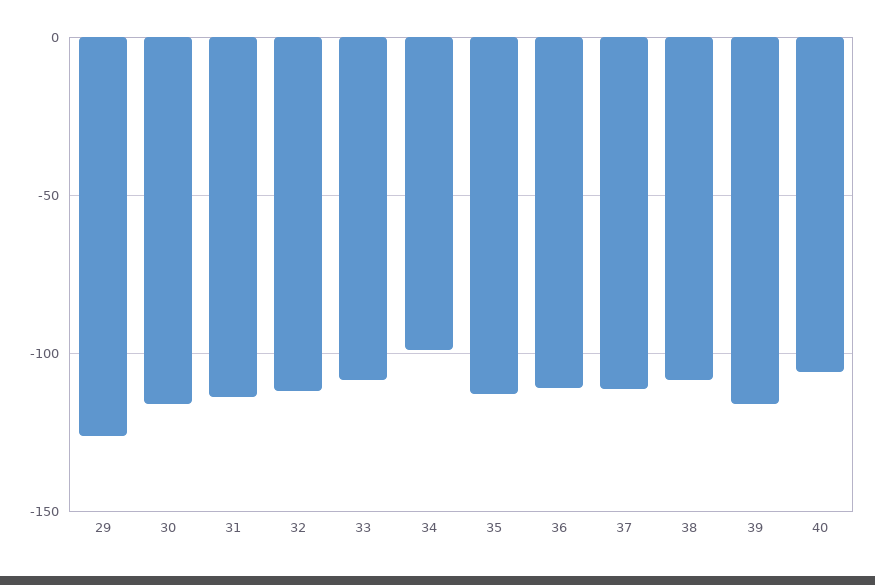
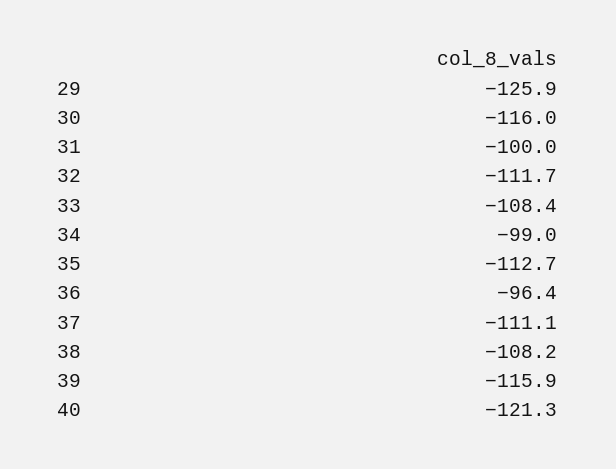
  {
    "29": -125.9,
    "30": -116,
-   "31": -115,
+   "31": -100,
    "32": -111.7,
    "33": -108.4,
    "34": -99,
    "35": -112.7,
-   "36": -110,
+   "36": -96.4,
    "37": -111.1,
    "38": -108.2,
    "39": -115.9,
-   "40": -105
+   "40": -121.3
  }

